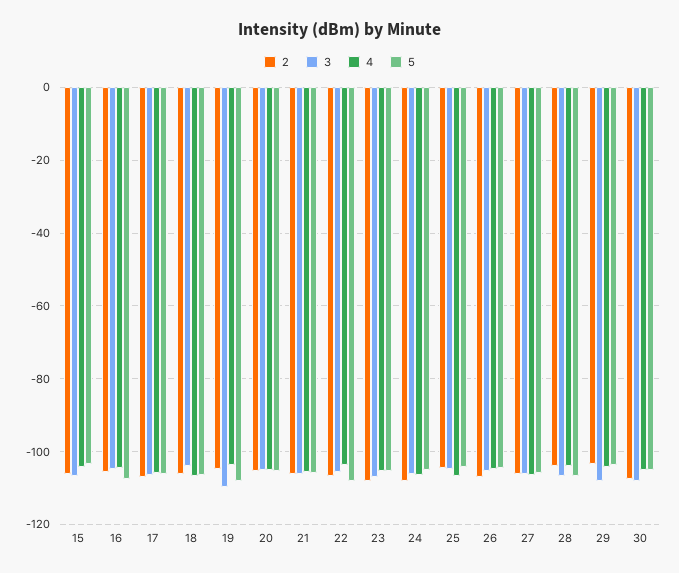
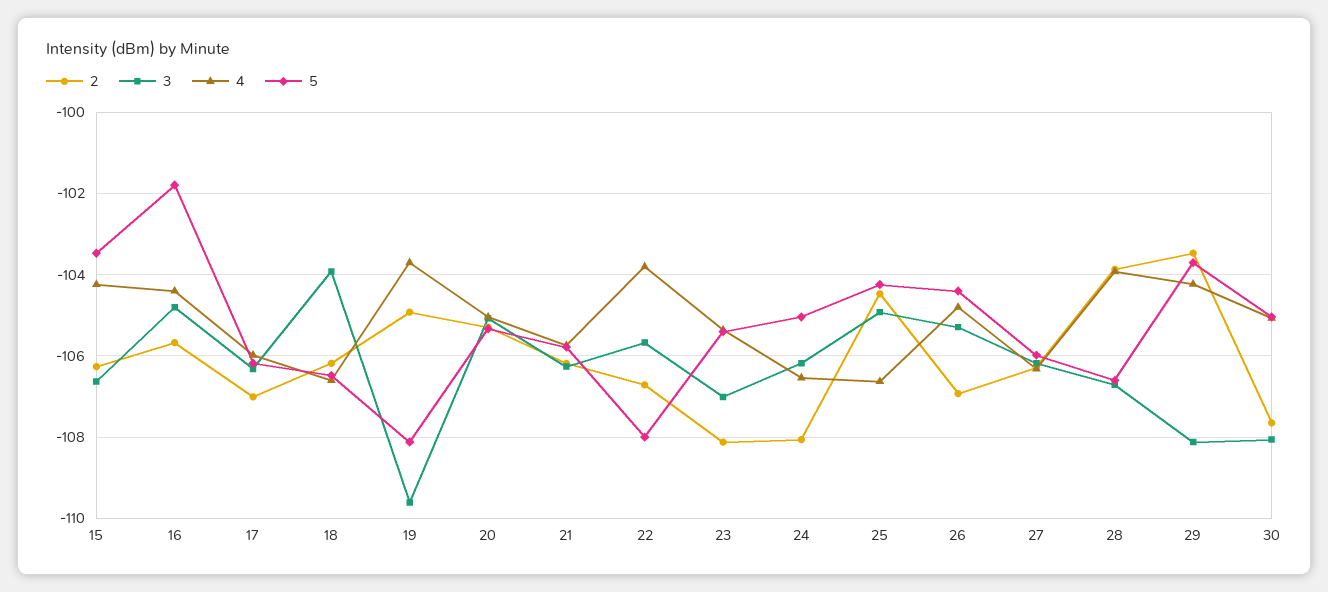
  {
    "2": {
      "15": -106.2,
      "16": -105.6,
      "17": -107,
      "18": -106.2,
      "19": -105,
      "20": -105.2,
      "21": -106.2,
      "22": -106.8,
      "23": -108.2,
      "24": -108,
      "25": -104.4,
      "26": -107,
      "27": -106.2,
      "28": -103.8,
      "29": -103.4,
      "30": -107.6
    },
    "3": {
      "15": -106.6,
      "16": -104.8,
      "17": -106.4,
      "18": -104,
      "19": -109.6,
      "20": -105,
      "21": -106.2,
      "22": -105.6,
      "23": -107,
      "24": -106.2,
      "25": -105,
      "26": -105.2,
      "27": -106.2,
      "28": -106.8,
      "29": -108.2,
      "30": -108
    },
    "4": {
      "15": -104.2,
      "16": -104.4,
      "17": -106,
      "18": -106.6,
      "19": -103.8,
      "20": -105,
      "21": -105.8,
      "22": -103.8,
      "23": -105.4,
      "24": -106.6,
      "25": -106.6,
      "26": -104.8,
      "27": -106.4,
      "28": -104,
      "29": -104.2,
      "30": -105
    },
    "5": {
      "15": -103.4,
-     "16": -108,
+     "16": -101.8,
      "17": -106.2,
      "18": -106.4,
      "19": -108.2,
      "20": -105.4,
      "21": -105.8,
      "22": -108,
      "23": -105.4,
      "24": -105,
      "25": -104.2,
      "26": -104.4,
      "27": -106,
      "28": -106.6,
      "29": -103.8,
      "30": -105
    }
  }

